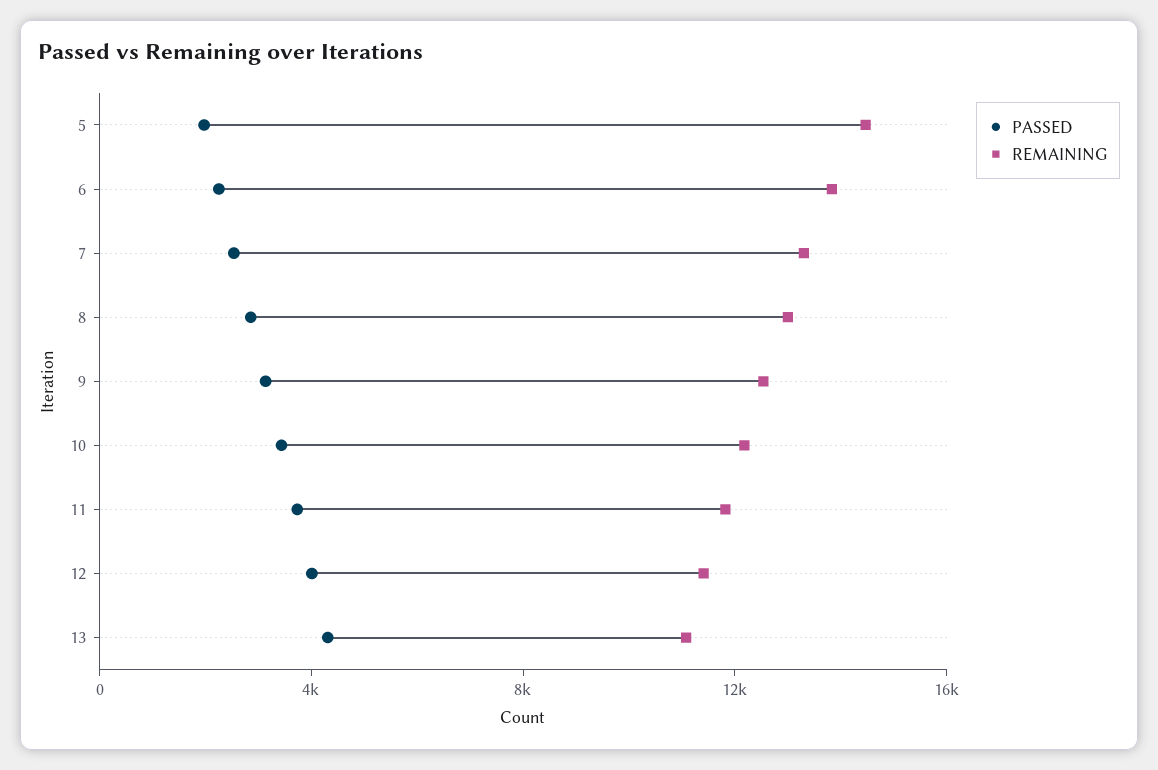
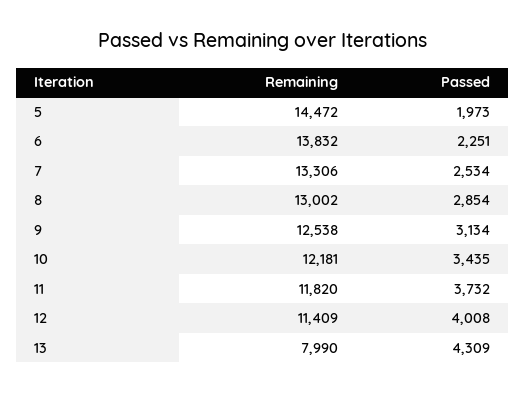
  {
    "PASSED": {
      "5": 1973,
      "6": 2251,
      "7": 2534,
      "8": 2854,
      "9": 3134,
      "10": 3435,
      "11": 3732,
      "12": 4008,
      "13": 4309
    },
    "REMAINING": {
      "5": 14472,
      "6": 13832,
      "7": 13306,
      "8": 13002,
      "9": 12538,
      "10": 12181,
      "11": 11820,
      "12": 11409,
-     "13": 11000
+     "13": 7990
    }
  }

